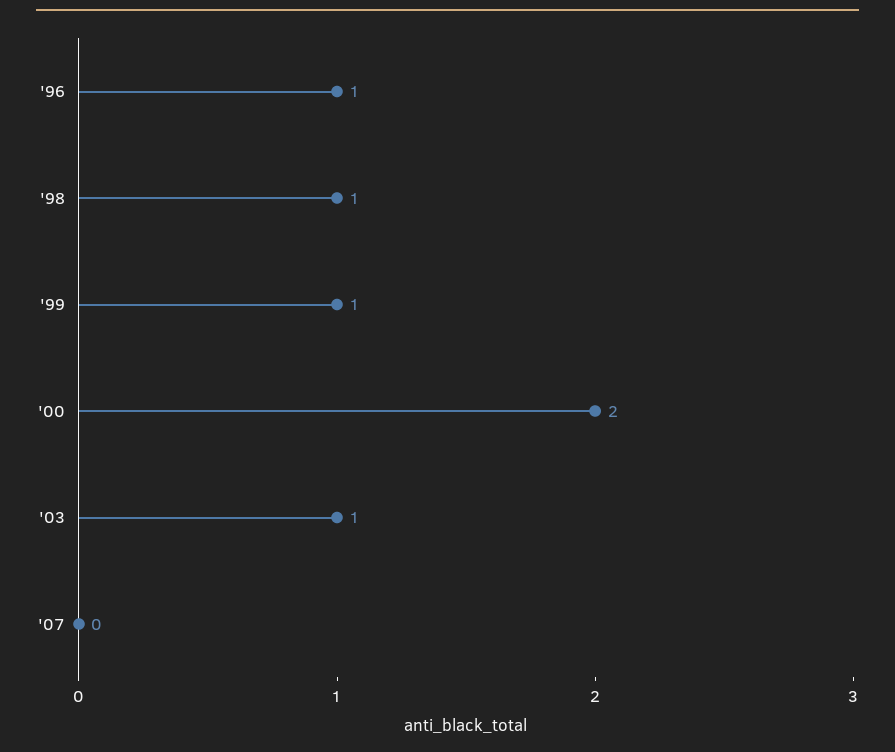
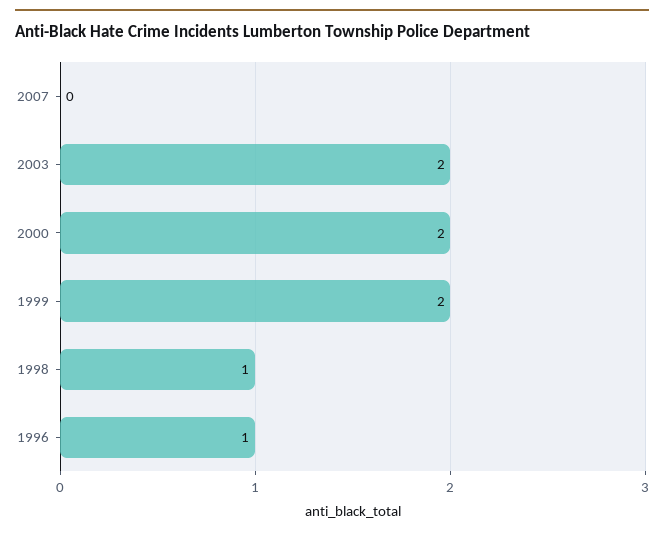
  {
    "'96": 1,
    "'98": 1,
-   "'99": 1,
+   "'99": 2,
    "'00": 2,
-   "'03": 1,
+   "'03": 2,
    "'07": 0
  }

